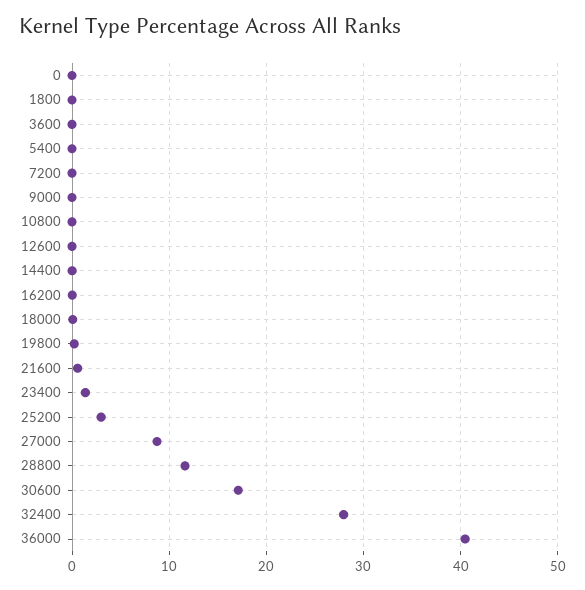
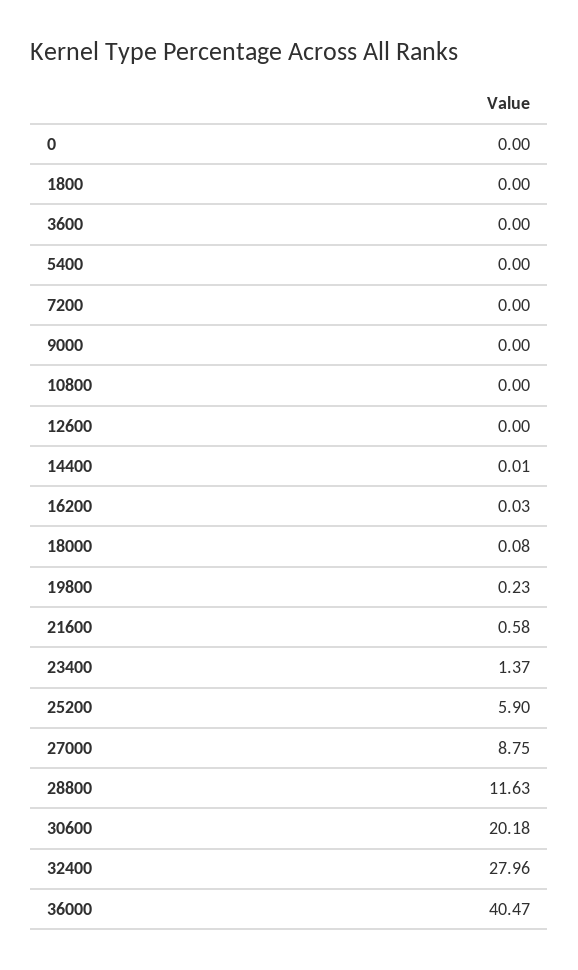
  {
    "0": 0,
    "1800": 0,
    "3600": 0,
    "5400": 0,
    "7200": 0,
    "9000": 0,
    "10800": 0,
    "12600": 0,
    "14400": 0.01,
    "16200": 0.03,
    "18000": 0.08,
    "19800": 0.23,
    "21600": 0.58,
    "23400": 1.37,
-   "25200": 3,
+   "25200": 5.9,
    "27000": 8.75,
    "28800": 11.63,
-   "30600": 17,
+   "30600": 20.18,
    "32400": 27.96,
    "36000": 40.47
  }

